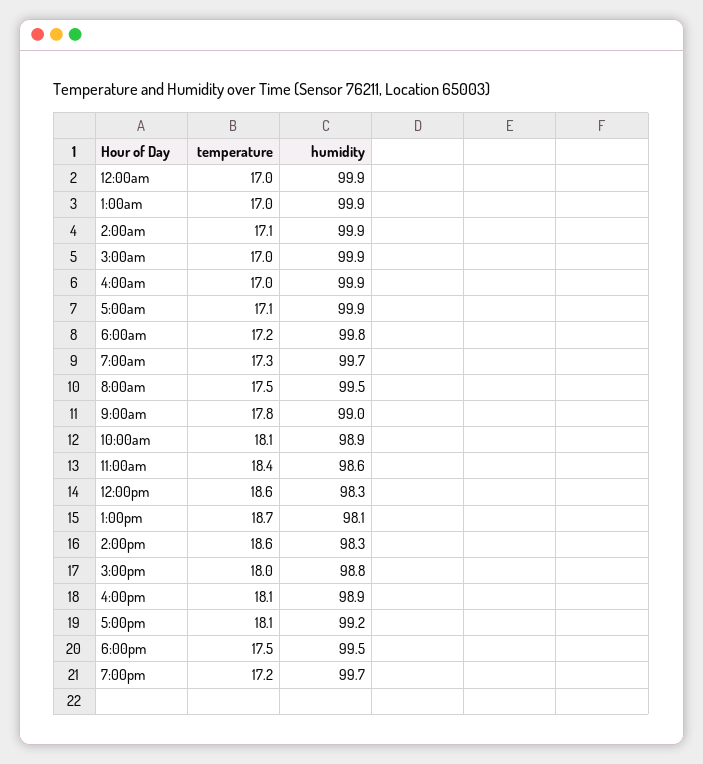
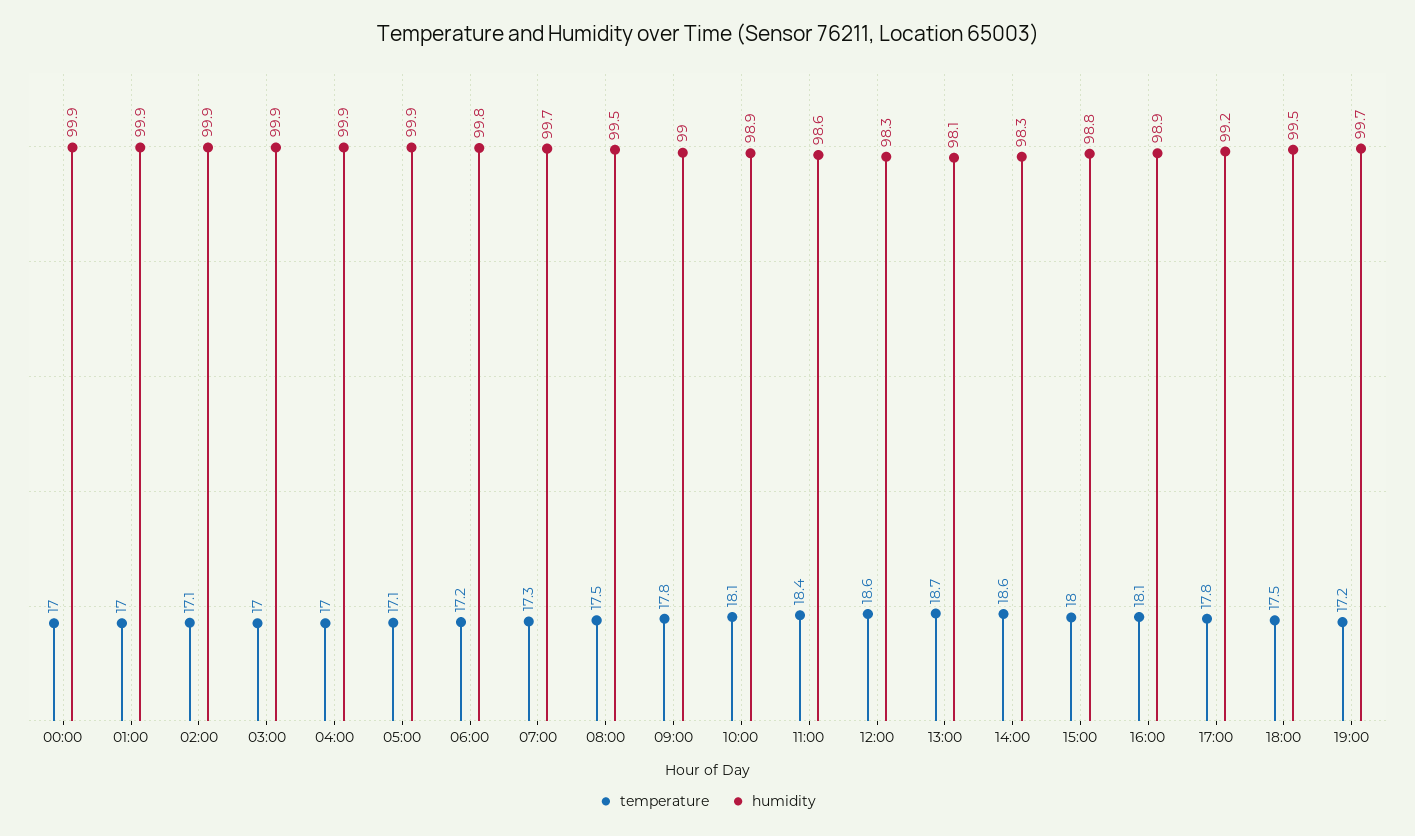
  {
    "temperature": {
      "12:00am": 17,
      "1:00am": 17,
      "2:00am": 17.1,
      "3:00am": 17,
      "4:00am": 17,
      "5:00am": 17.1,
      "6:00am": 17.2,
      "7:00am": 17.3,
      "8:00am": 17.5,
      "9:00am": 17.8,
      "10:00am": 18.1,
      "11:00am": 18.4,
      "12:00pm": 18.6,
      "1:00pm": 18.7,
      "2:00pm": 18.6,
      "3:00pm": 18,
      "4:00pm": 18.1,
-     "5:00pm": 18.1,
+     "5:00pm": 17.8,
      "6:00pm": 17.5,
      "7:00pm": 17.2
    },
    "humidity": {
      "12:00am": 99.9,
      "1:00am": 99.9,
      "2:00am": 99.9,
      "3:00am": 99.9,
      "4:00am": 99.9,
      "5:00am": 99.9,
      "6:00am": 99.8,
      "7:00am": 99.7,
      "8:00am": 99.5,
      "9:00am": 99,
      "10:00am": 98.9,
      "11:00am": 98.6,
      "12:00pm": 98.3,
      "1:00pm": 98.1,
      "2:00pm": 98.3,
      "3:00pm": 98.8,
      "4:00pm": 98.9,
      "5:00pm": 99.2,
      "6:00pm": 99.5,
      "7:00pm": 99.7
    }
  }

